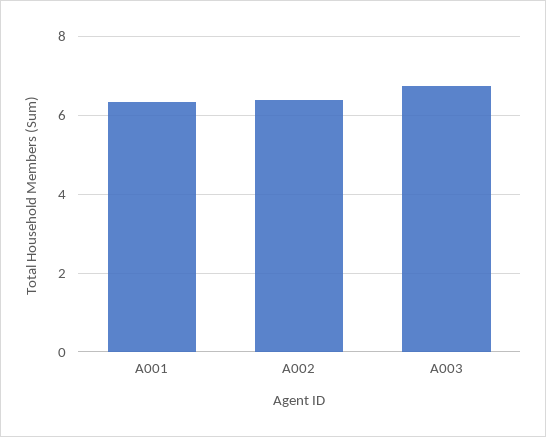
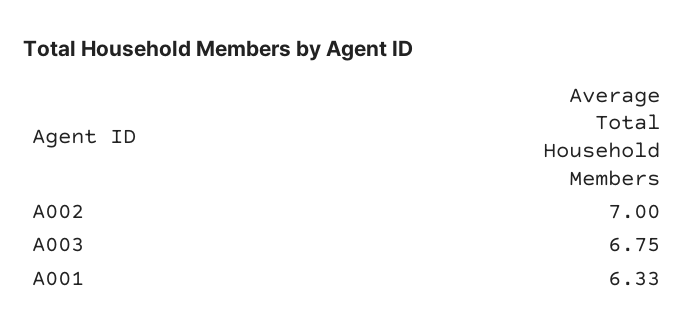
  {
    "A001": 6.33,
-   "A002": 6.4,
+   "A002": 7,
    "A003": 6.75
  }

